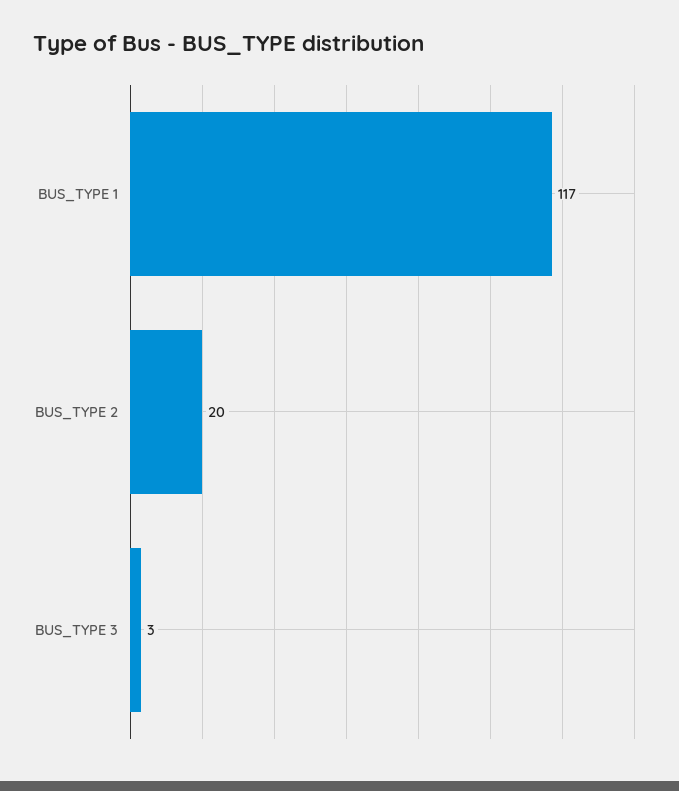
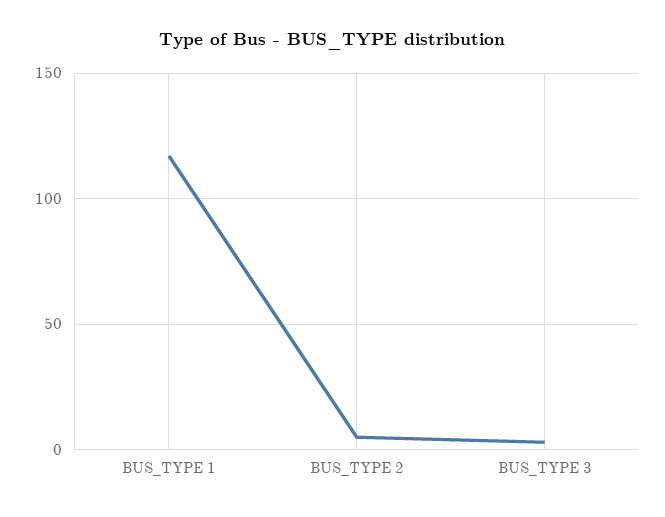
  {
    "BUS_TYPE 1": 117,
-   "BUS_TYPE 2": 20,
+   "BUS_TYPE 2": 5,
    "BUS_TYPE 3": 3
  }

